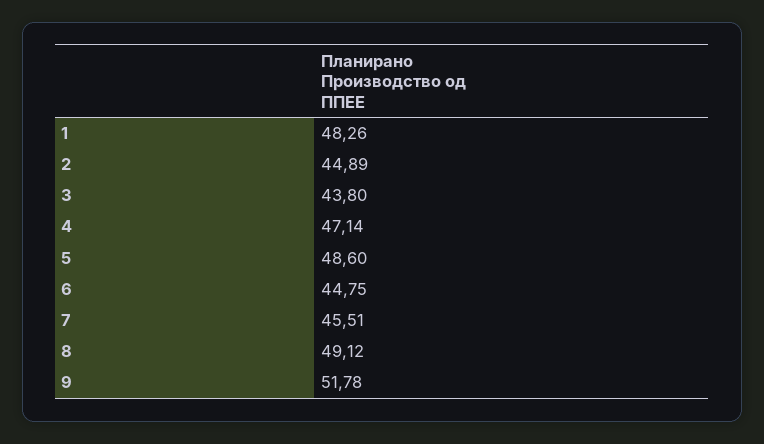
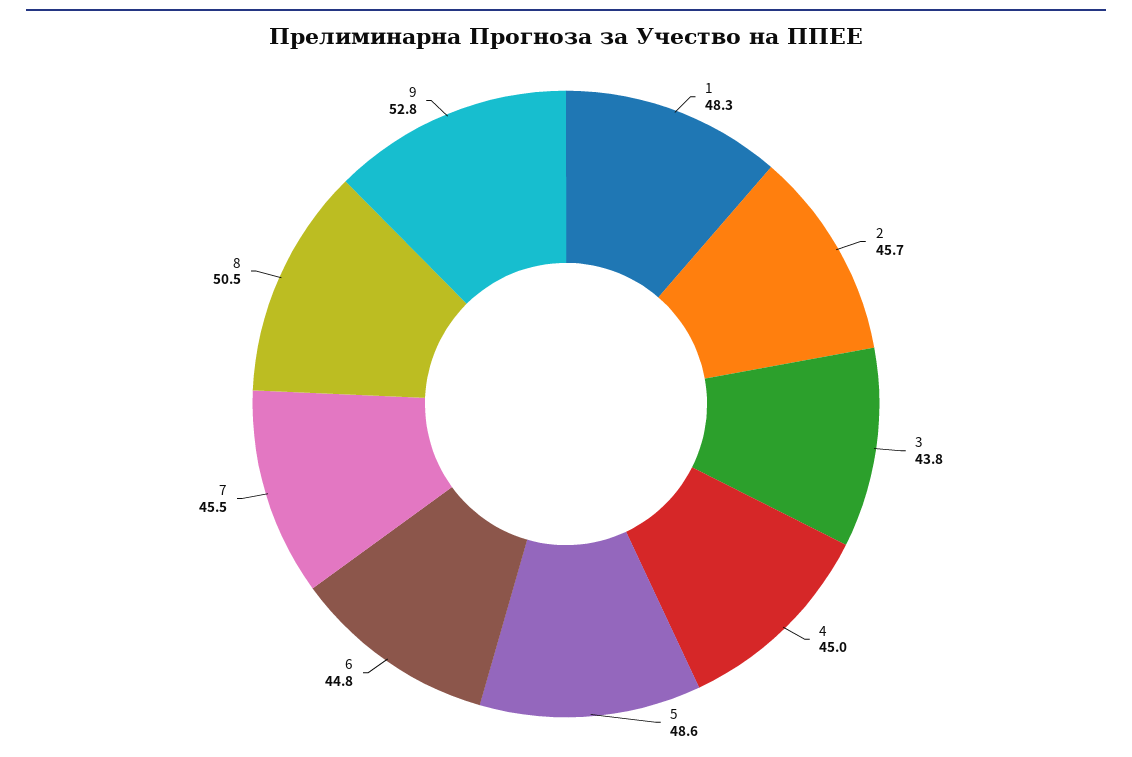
  {
    "1": 48.26,
-   "2": 44.89,
+   "2": 45.7,
    "3": 43.8,
-   "4": 47.14,
+   "4": 45,
    "5": 48.6,
    "6": 44.75,
    "7": 45.51,
-   "8": 49.12,
+   "8": 50.5,
-   "9": 51.78
+   "9": 52.8
  }

